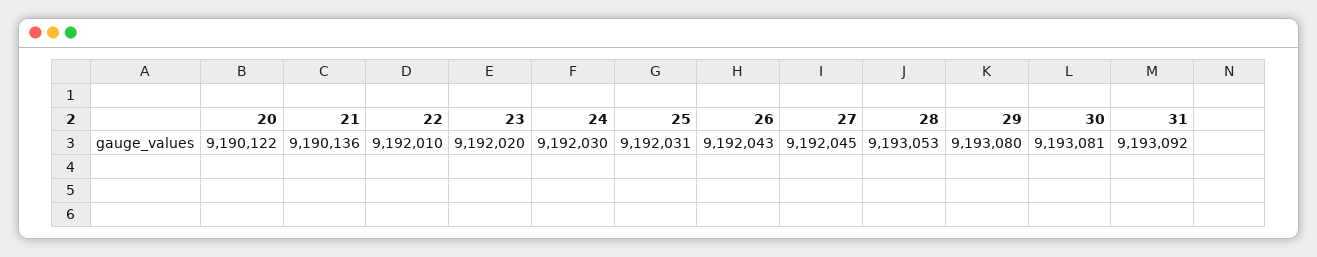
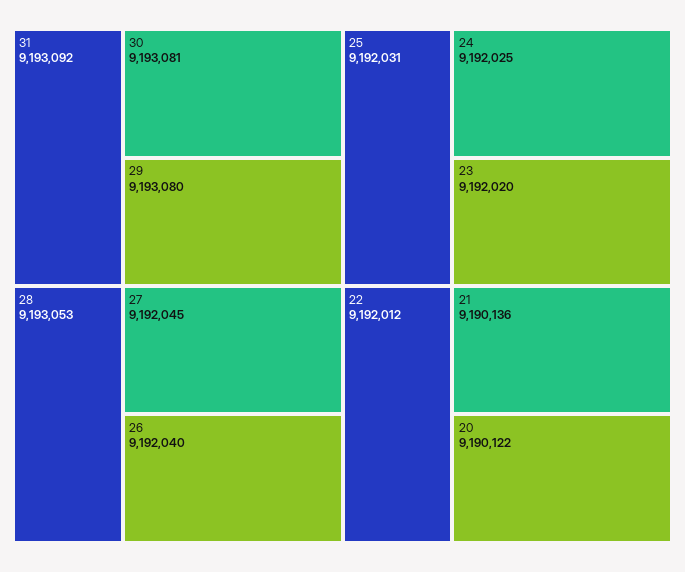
  {
    "20": 9190122,
    "21": 9190136,
-   "22": 9192010,
+   "22": 9192012,
    "23": 9192020,
-   "24": 9192030,
+   "24": 9192025,
    "25": 9192031,
-   "26": 9192043,
+   "26": 9192040,
    "27": 9192045,
    "28": 9193053,
    "29": 9193080,
    "30": 9193081,
    "31": 9193092
  }

